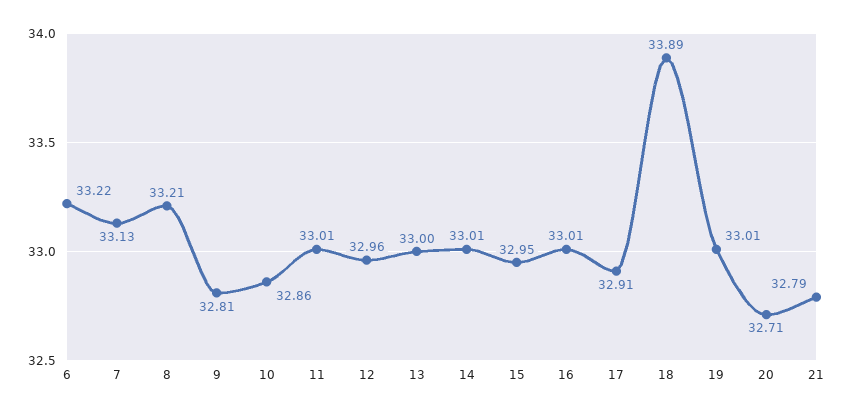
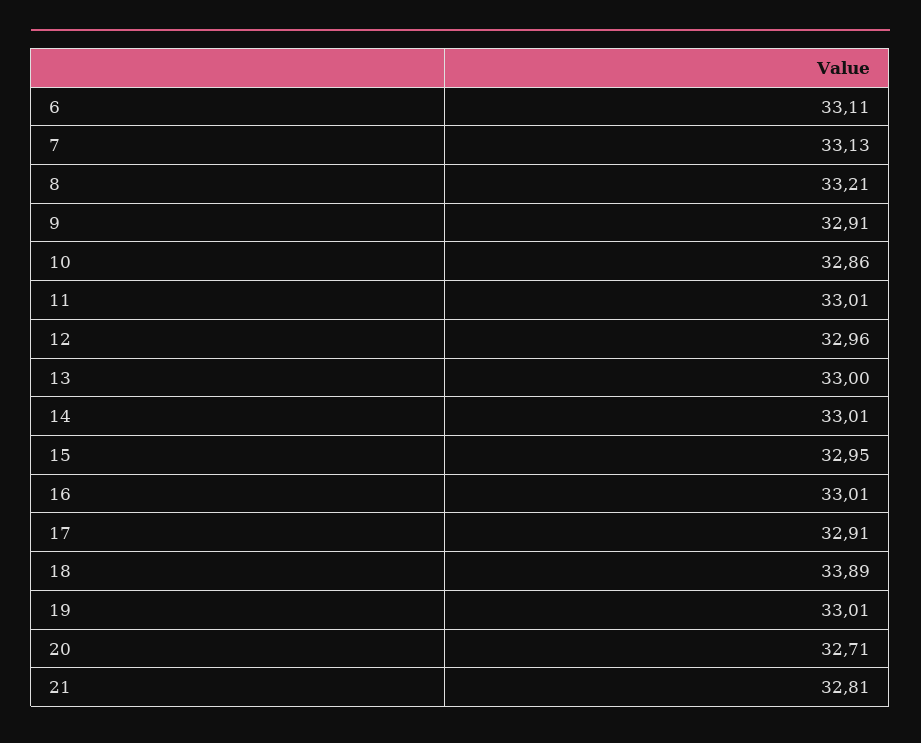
  {
-   "6": 33.22,
+   "6": 33.11,
    "7": 33.13,
    "8": 33.21,
-   "9": 32.81,
+   "9": 32.91,
    "10": 32.86,
    "11": 33.01,
    "12": 32.96,
    "13": 33,
    "14": 33.01,
    "15": 32.95,
    "16": 33.01,
    "17": 32.91,
    "18": 33.89,
    "19": 33.01,
    "20": 32.71,
-   "21": 32.79
+   "21": 32.81
  }

